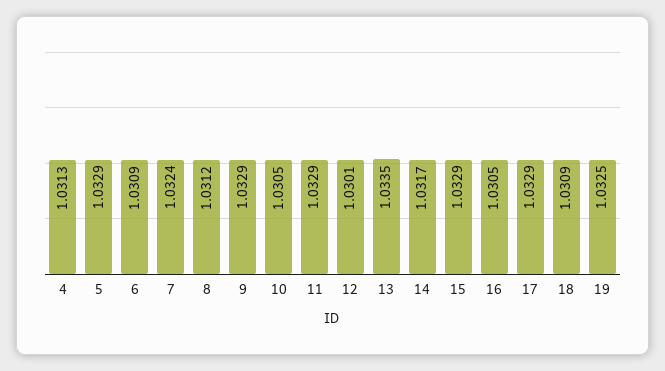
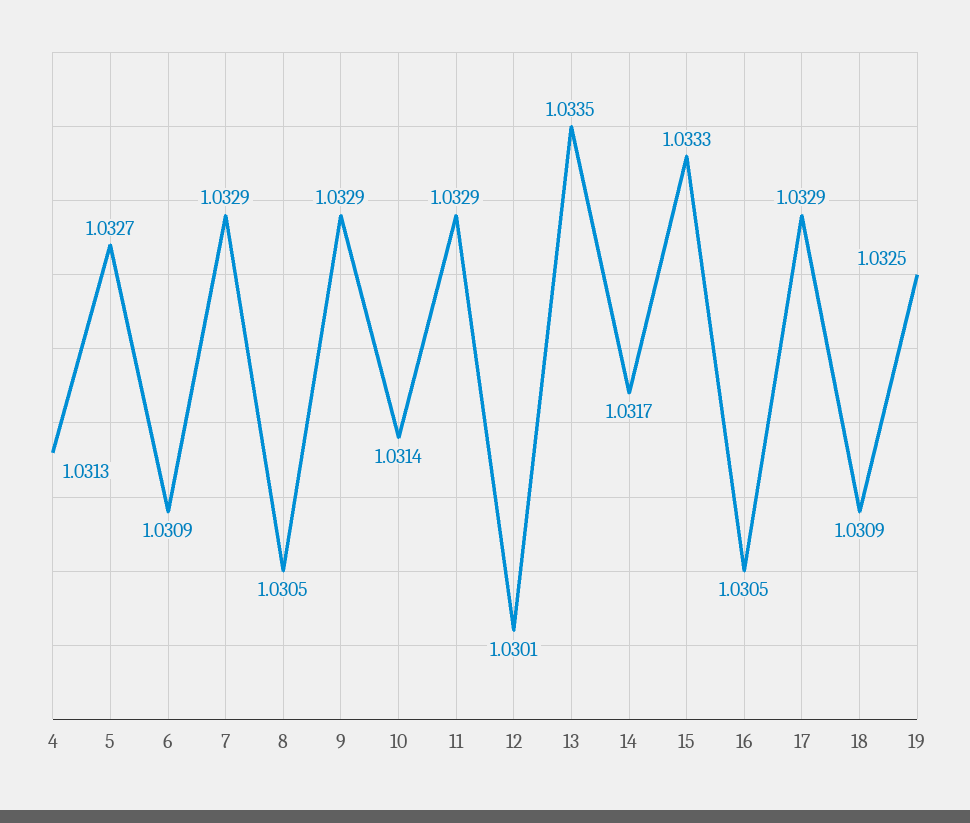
  {
    "4": 1.0313,
-   "5": 1.0329,
+   "5": 1.0327,
    "6": 1.0309,
-   "7": 1.0324,
+   "7": 1.0329,
-   "8": 1.0312,
+   "8": 1.0305,
    "9": 1.0329,
-   "10": 1.0305,
+   "10": 1.0314,
    "11": 1.0329,
    "12": 1.0301,
    "13": 1.0335,
    "14": 1.0317,
-   "15": 1.0329,
+   "15": 1.0333,
    "16": 1.0305,
    "17": 1.0329,
    "18": 1.0309,
    "19": 1.0325
  }

